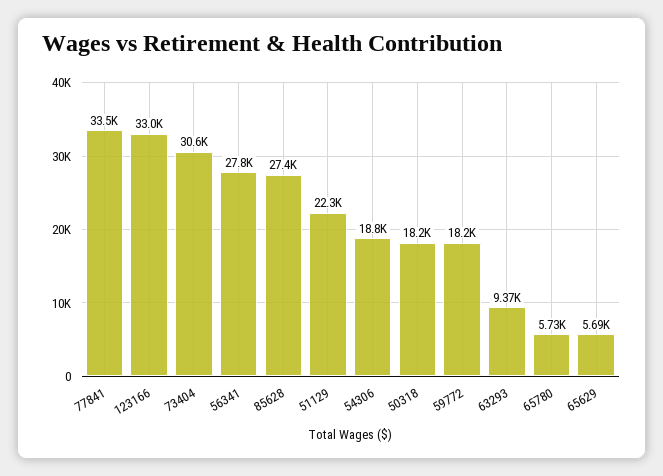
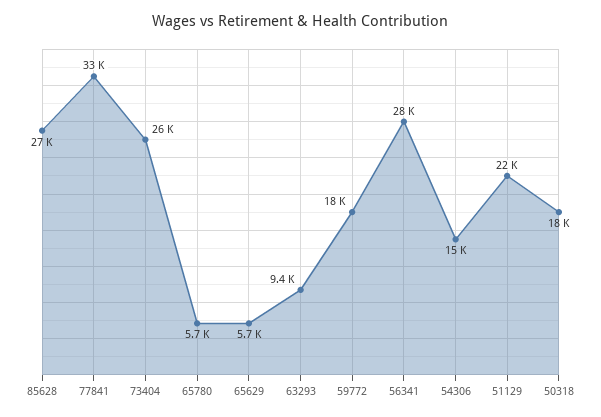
  {
    "77841": 33500,
-   "123166": 33000,
-   "73404": 30600,
+   "73404": 26000,
    "56341": 27800,
    "85628": 27400,
    "51129": 22300,
-   "54306": 18800,
+   "54306": 15000,
    "50318": 18200,
    "59772": 18200,
    "63293": 9370,
    "65780": 5730,
    "65629": 5690
  }

